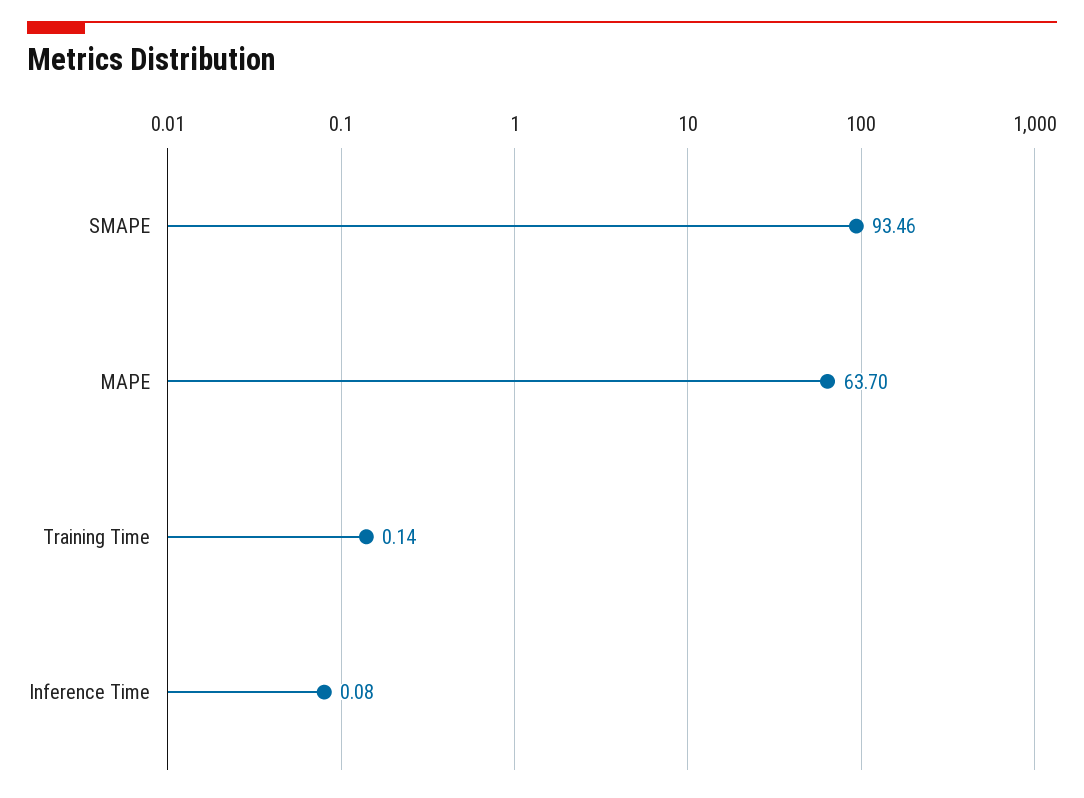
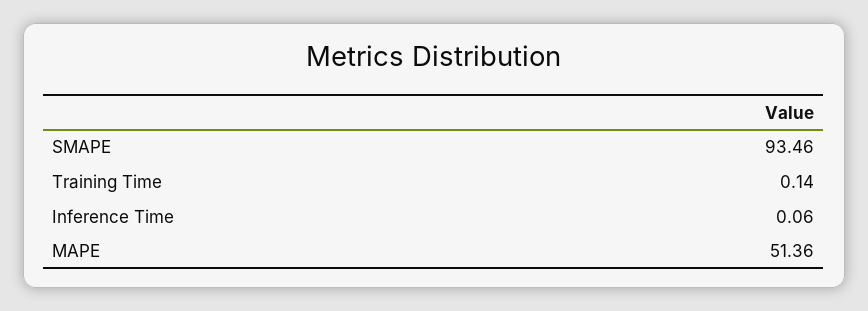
  {
    "SMAPE": 93.46,
-   "MAPE": 63.7,
+   "MAPE": 51.36,
    "Training Time": 0.14,
-   "Inference Time": 0.08
+   "Inference Time": 0.06
  }

